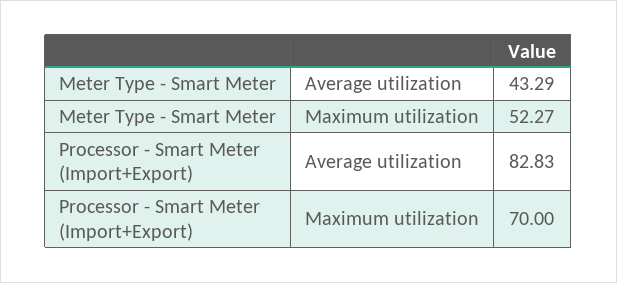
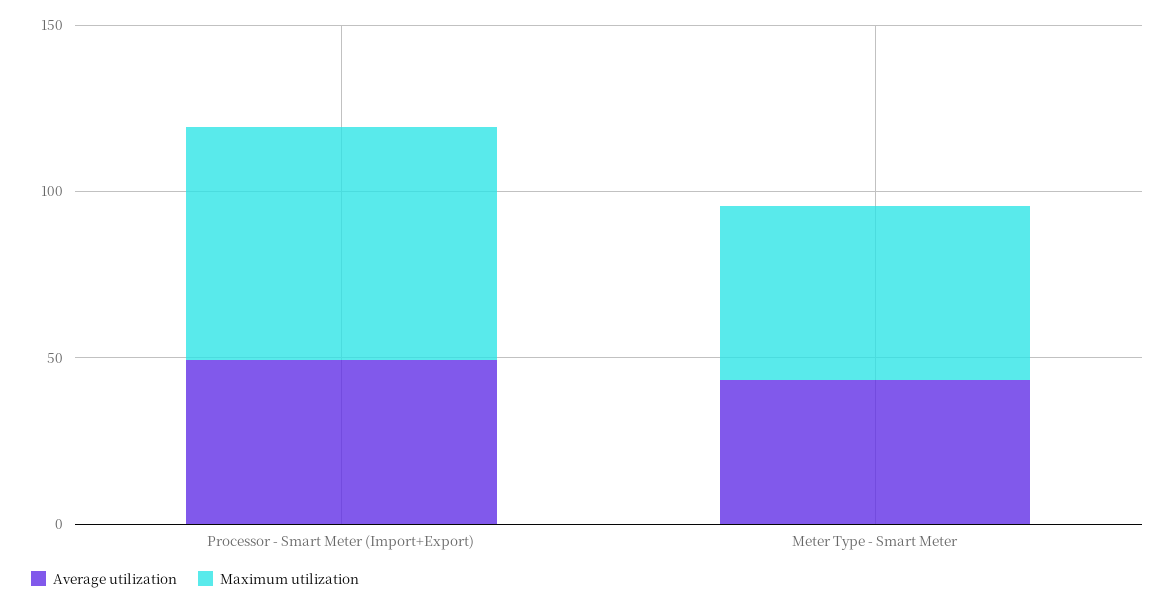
  {
    "Average utilization": {
      "Meter Type - Smart Meter": 43.29,
-     "Processor - Smart Meter (Import+Export)": 82.83
+     "Processor - Smart Meter (Import+Export)": 50
    },
    "Maximum utilization": {
      "Meter Type - Smart Meter": 52.27,
      "Processor - Smart Meter (Import+Export)": 70
    }
  }

